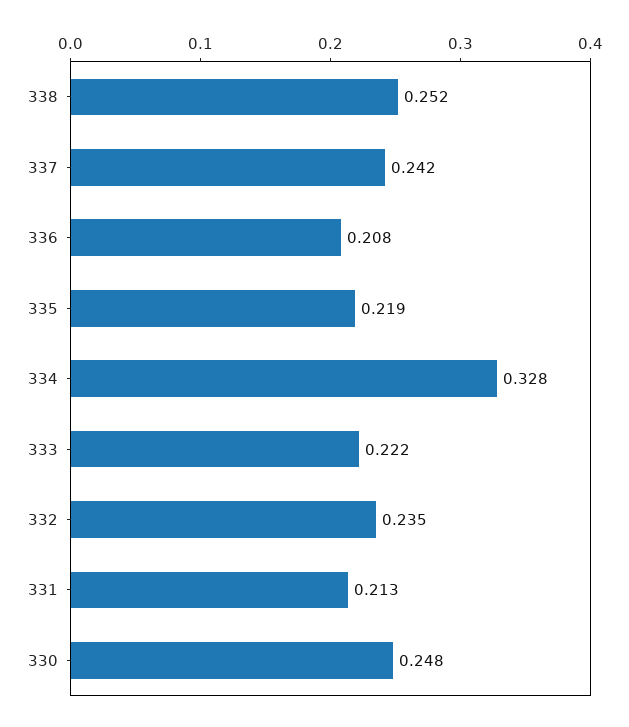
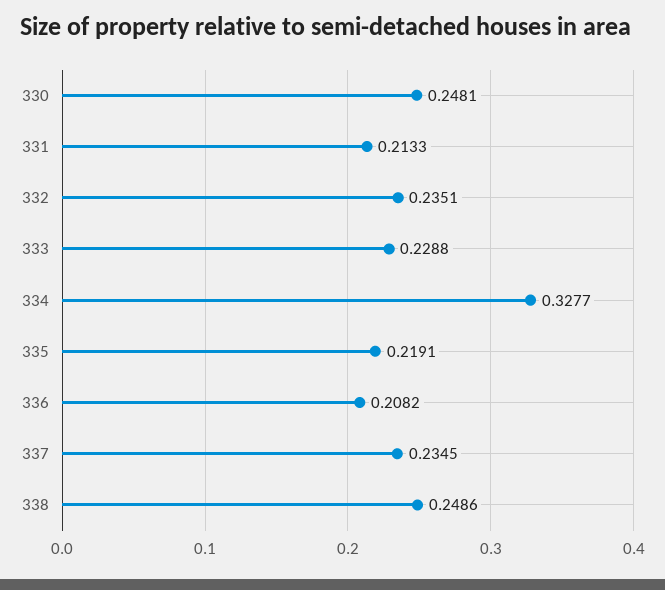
  {
-   "338": 0.252,
+   "338": 0.2486,
-   "337": 0.242,
+   "337": 0.2345,
    "336": 0.2082,
    "335": 0.2191,
    "334": 0.3277,
-   "333": 0.222,
+   "333": 0.2288,
    "332": 0.2351,
    "331": 0.2133,
    "330": 0.2481
  }

